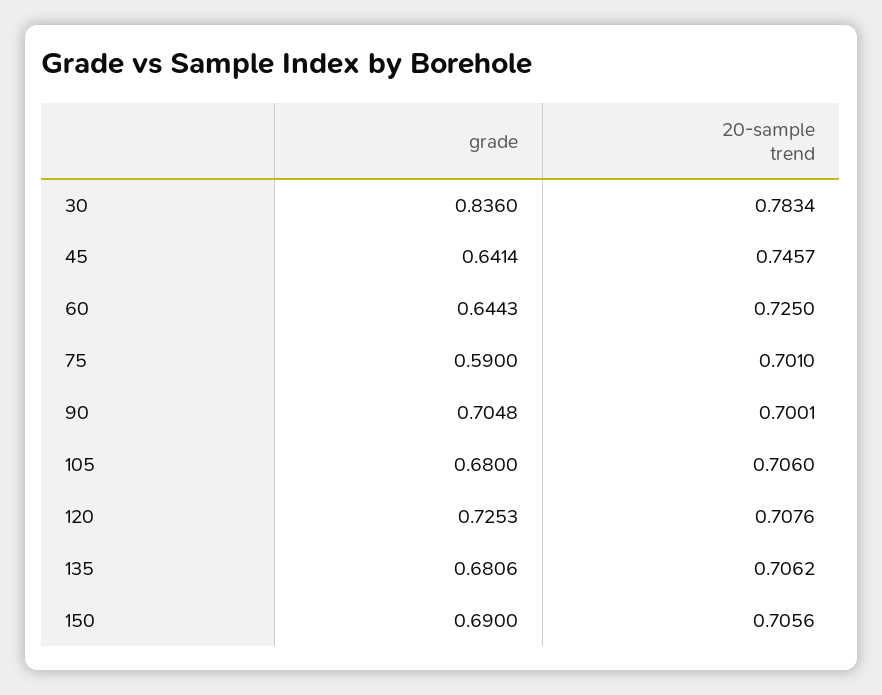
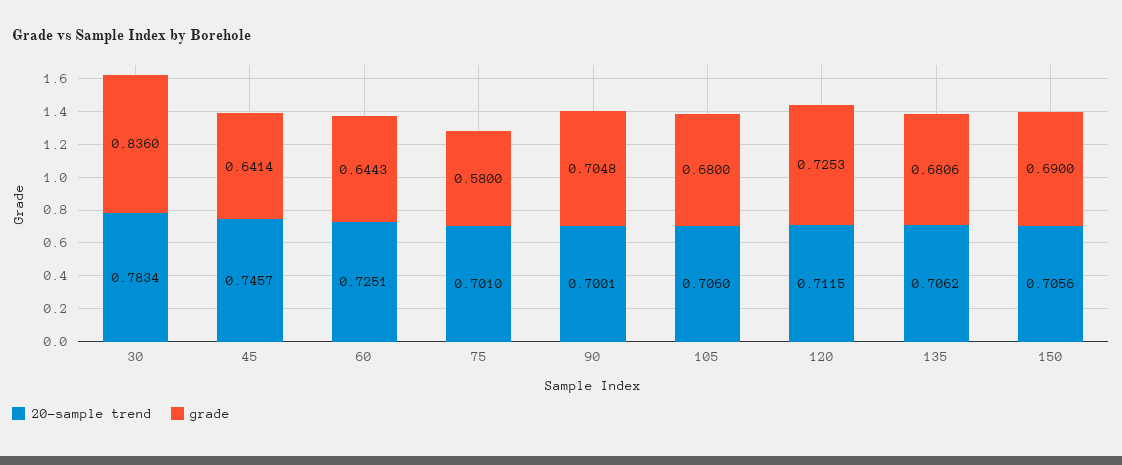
  {
    "grade": {
      "30": 0.836,
      "45": 0.6414,
      "60": 0.6443,
-     "75": 0.59,
+     "75": 0.58,
      "90": 0.7048,
      "105": 0.68,
      "120": 0.7253,
      "135": 0.6806,
      "150": 0.69
    },
    "20-sample trend": {
      "30": 0.7834,
      "45": 0.7457,
-     "60": 0.725,
+     "60": 0.7251,
      "75": 0.701,
      "90": 0.7001,
      "105": 0.706,
-     "120": 0.7076,
+     "120": 0.7115,
      "135": 0.7062,
      "150": 0.7056
    }
  }

